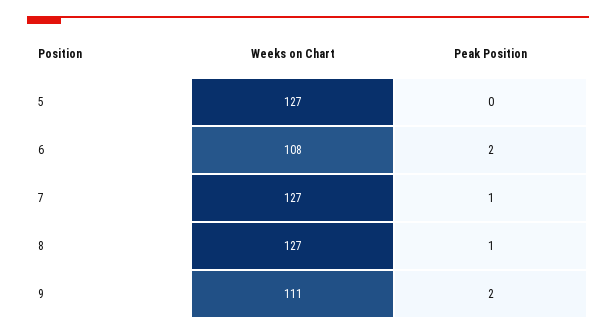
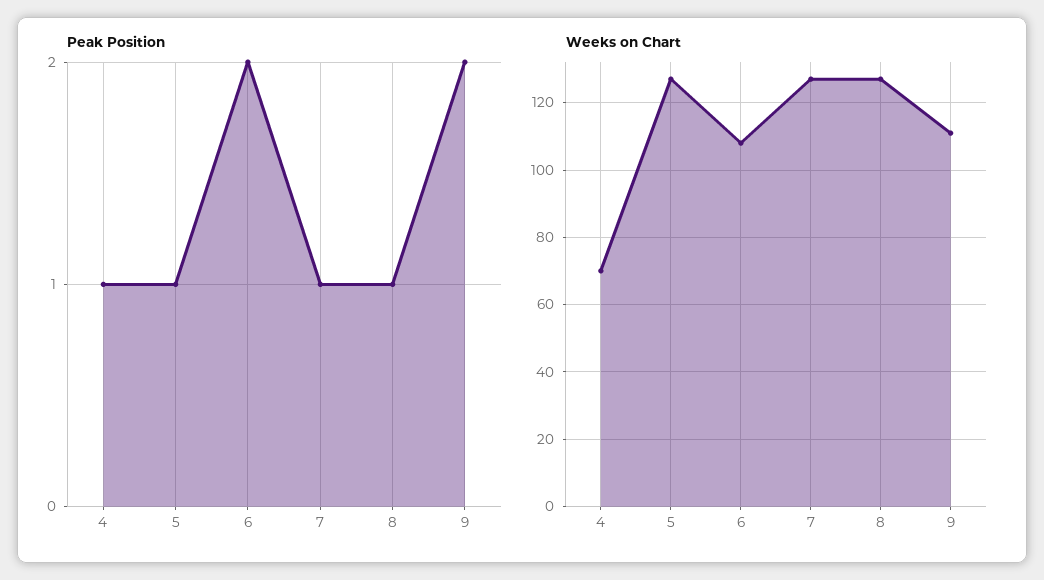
  {
    "Weeks on Chart": {
      "5": 127,
      "6": 108,
      "7": 127,
      "8": 127,
-     "9": 111
+     "9": 111,
+     "4": 70
    },
    "Peak Position": {
-     "5": 0,
+     "5": 1,
      "6": 2,
      "7": 1,
      "8": 1,
-     "9": 2
+     "9": 2,
+     "4": 1
    }
  }

